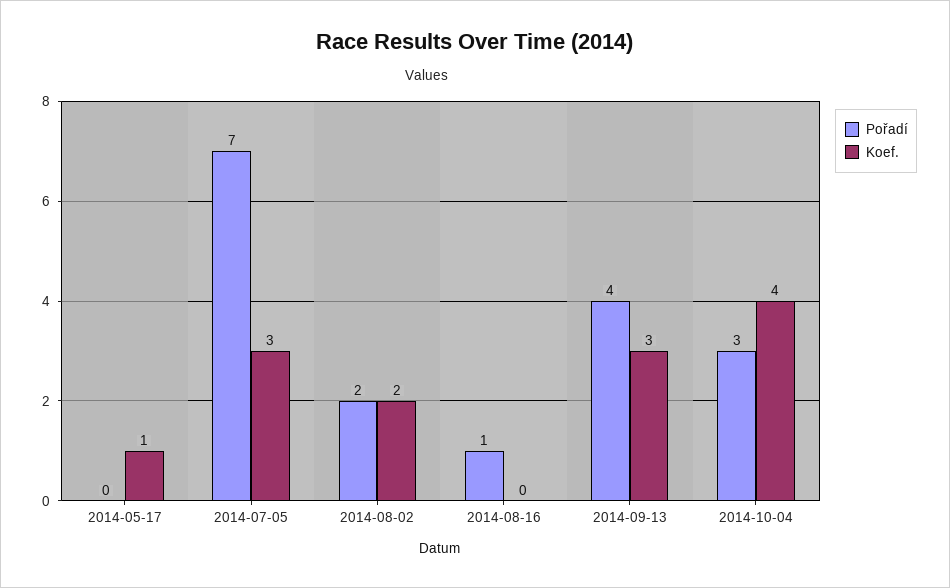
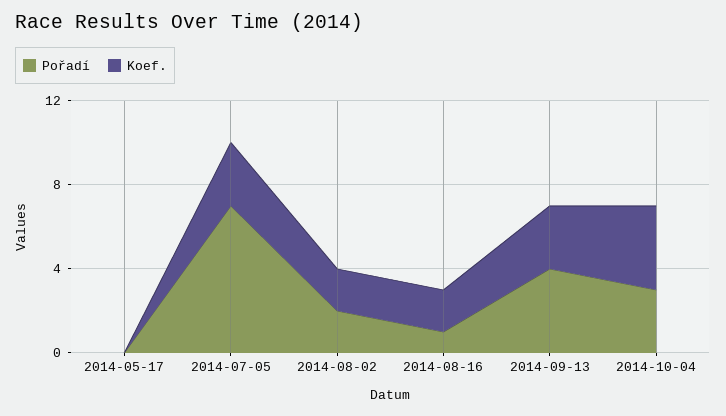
  {
    "Pořadí": {
      "2014-05-17": 0,
      "2014-07-05": 7,
      "2014-08-02": 2,
      "2014-08-16": 1,
      "2014-09-13": 4,
      "2014-10-04": 3
    },
    "Koef.": {
-     "2014-05-17": 1,
+     "2014-05-17": 0,
      "2014-07-05": 3,
      "2014-08-02": 2,
-     "2014-08-16": 0,
+     "2014-08-16": 2,
      "2014-09-13": 3,
      "2014-10-04": 4
    }
  }

